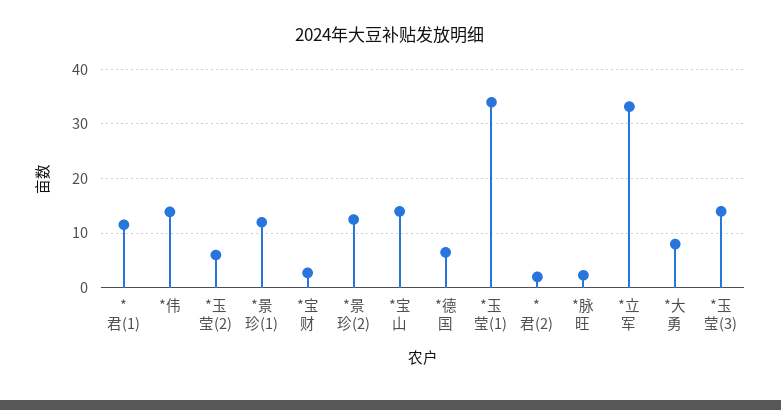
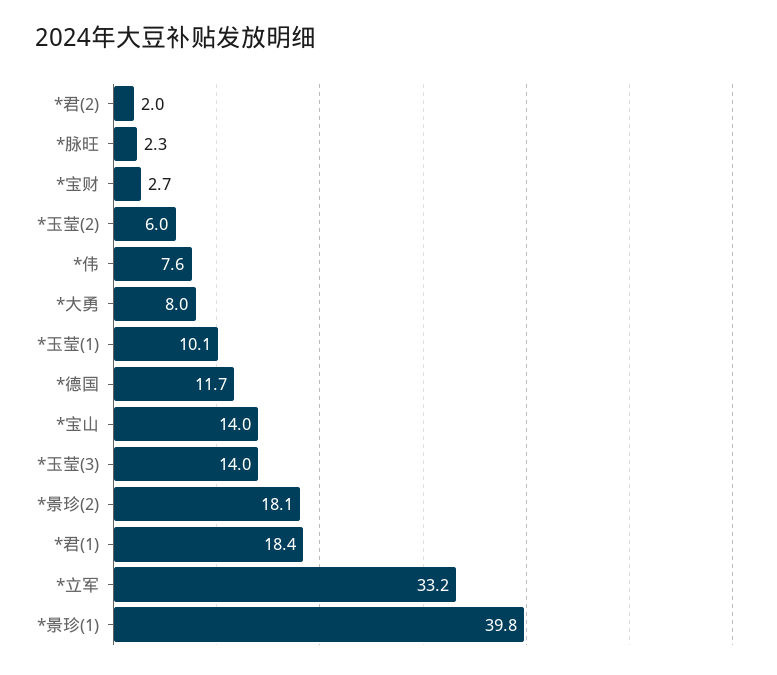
  {
-   "*君(1)": 12,
+   "*君(1)": 18.4,
-   "*伟": 14,
+   "*伟": 7.6,
    "*玉莹(2)": 6,
-   "*景珍(1)": 12,
+   "*景珍(1)": 39.8,
    "*宝财": 2.7,
-   "*景珍(2)": 12,
+   "*景珍(2)": 18.1,
    "*宝山": 14,
-   "*德国": 6,
+   "*德国": 11.7,
-   "*玉莹(1)": 34,
+   "*玉莹(1)": 10.1,
    "*君(2)": 2,
    "*脉旺": 2.3,
    "*立军": 33.2,
    "*大勇": 8,
    "*玉莹(3)": 14
  }

